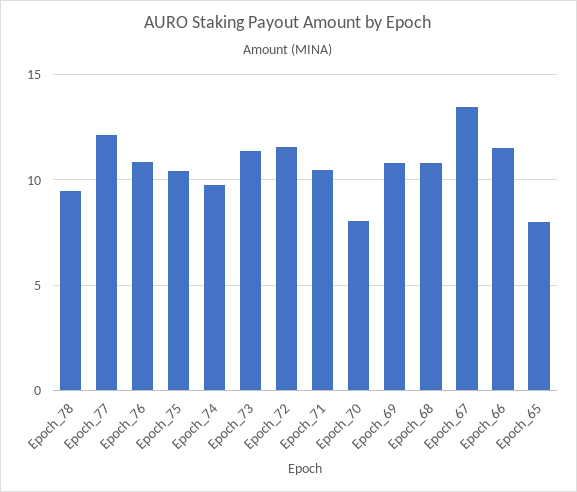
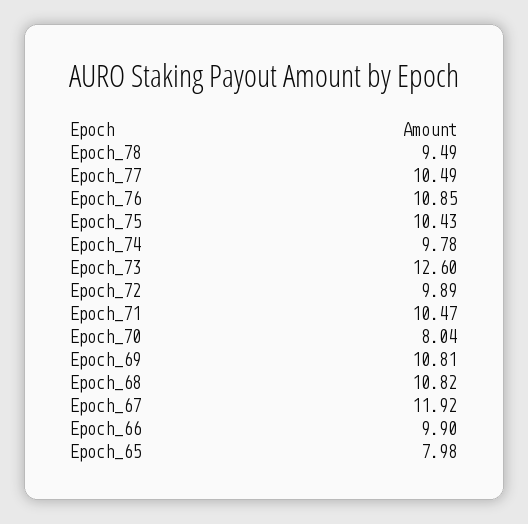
  {
    "Epoch_78": 9.49,
-   "Epoch_77": 12,
+   "Epoch_77": 10.49,
    "Epoch_76": 10.85,
    "Epoch_75": 10.43,
    "Epoch_74": 9.78,
-   "Epoch_73": 11.5,
+   "Epoch_73": 12.6,
-   "Epoch_72": 11.5,
+   "Epoch_72": 9.89,
    "Epoch_71": 10.47,
    "Epoch_70": 8.04,
    "Epoch_69": 10.81,
    "Epoch_68": 10.82,
-   "Epoch_67": 13.5,
+   "Epoch_67": 11.92,
-   "Epoch_66": 11.5,
+   "Epoch_66": 9.9,
    "Epoch_65": 7.98
  }

